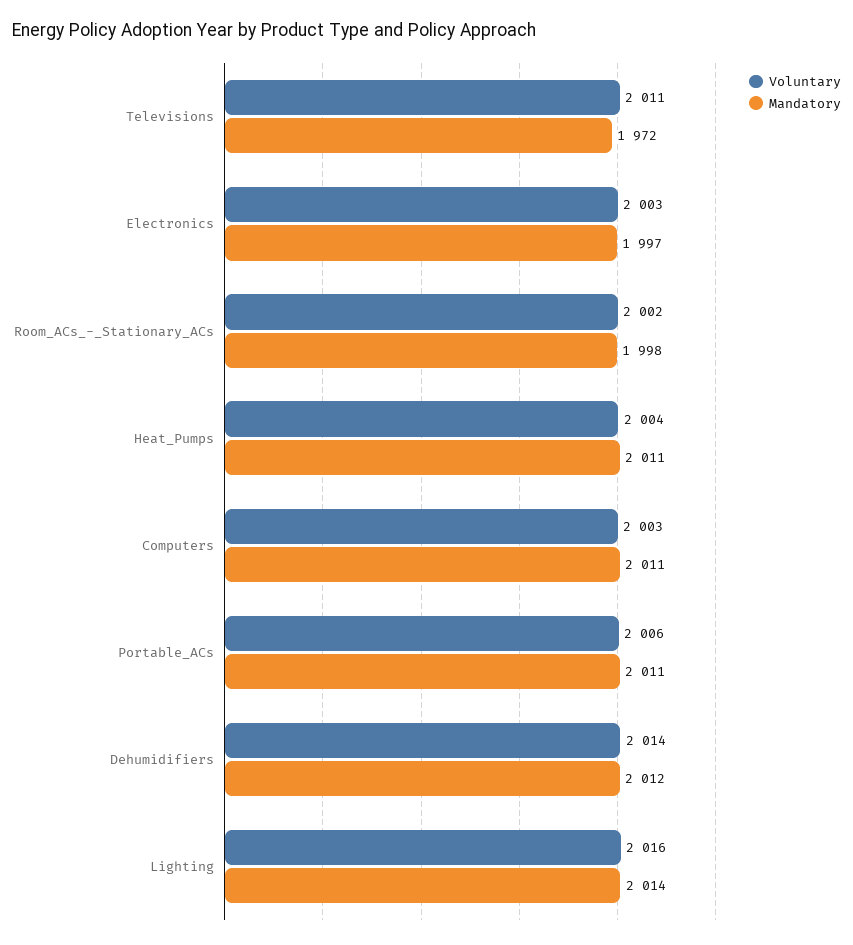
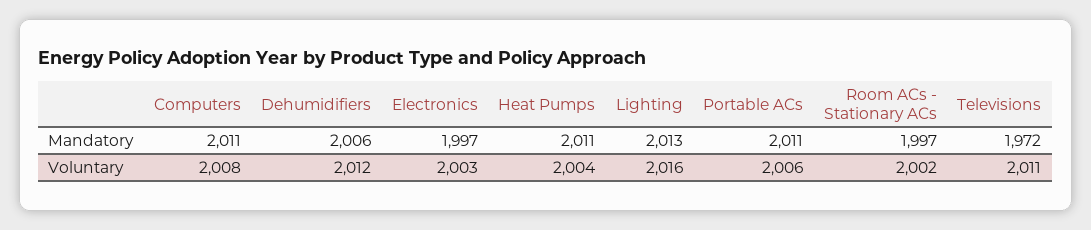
  {
    "Voluntary": {
      "Televisions": 2011,
      "Electronics": 2003,
      "Room_ACs_-_Stationary_ACs": 2002,
      "Heat_Pumps": 2004,
-     "Computers": 2003,
+     "Computers": 2008,
      "Portable_ACs": 2006,
-     "Dehumidifiers": 2014,
+     "Dehumidifiers": 2012,
      "Lighting": 2016
    },
    "Mandatory": {
      "Televisions": 1972,
      "Electronics": 1997,
-     "Room_ACs_-_Stationary_ACs": 1998,
+     "Room_ACs_-_Stationary_ACs": 1997,
      "Heat_Pumps": 2011,
      "Computers": 2011,
      "Portable_ACs": 2011,
-     "Dehumidifiers": 2012,
+     "Dehumidifiers": 2006,
-     "Lighting": 2014
+     "Lighting": 2013
    }
  }

